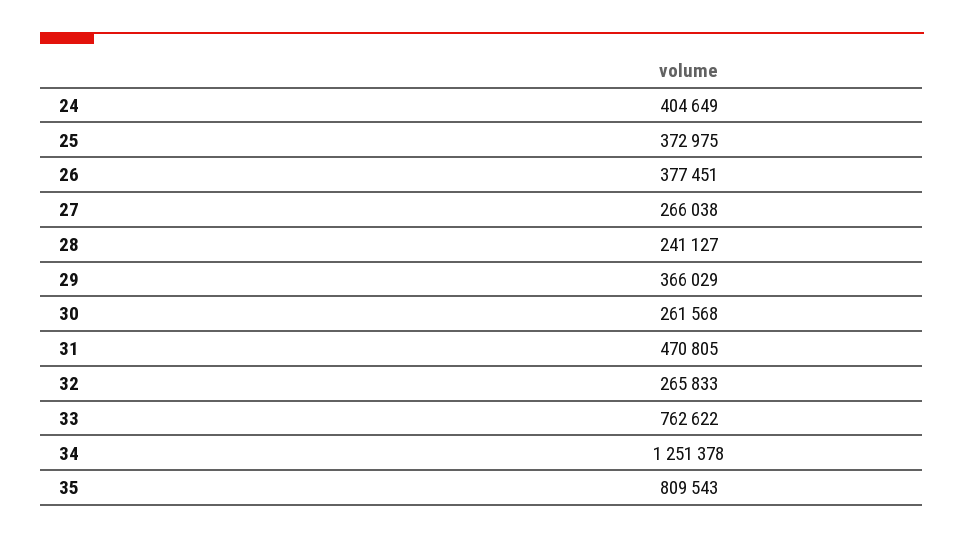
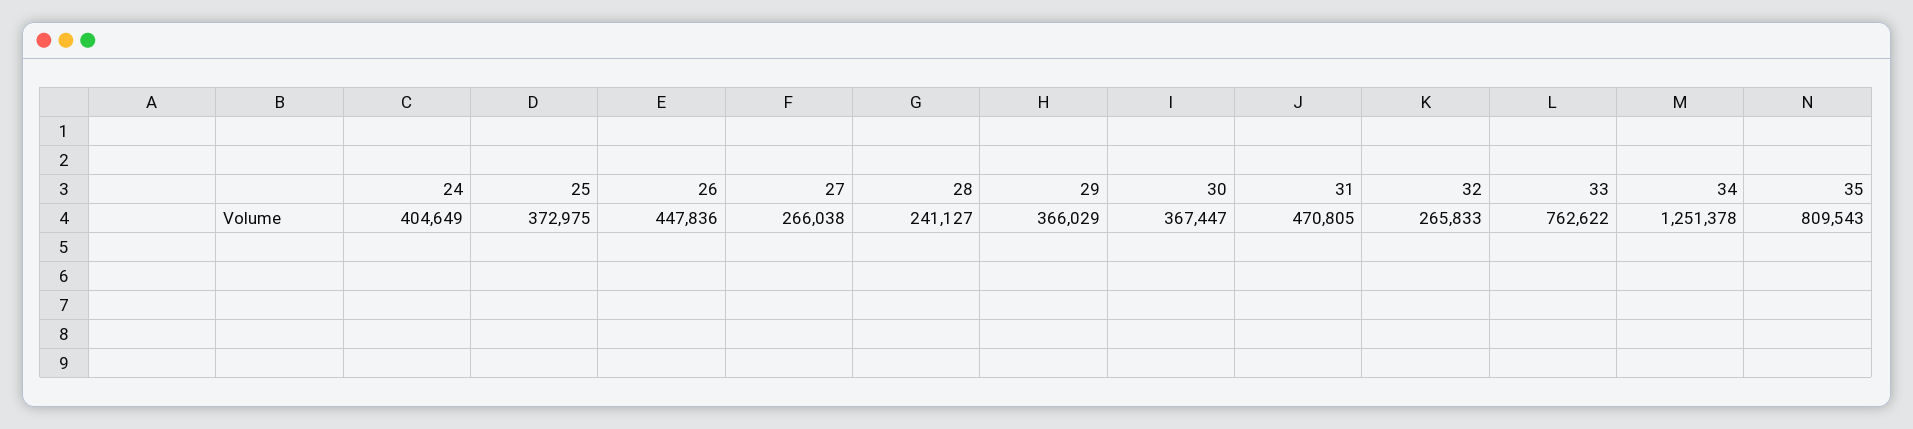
  {
    "24": 404649,
    "25": 372975,
-   "26": 377451,
+   "26": 447836,
    "27": 266038,
    "28": 241127,
    "29": 366029,
-   "30": 261568,
+   "30": 367447,
    "31": 470805,
    "32": 265833,
    "33": 762622,
    "34": 1251378,
    "35": 809543
  }

